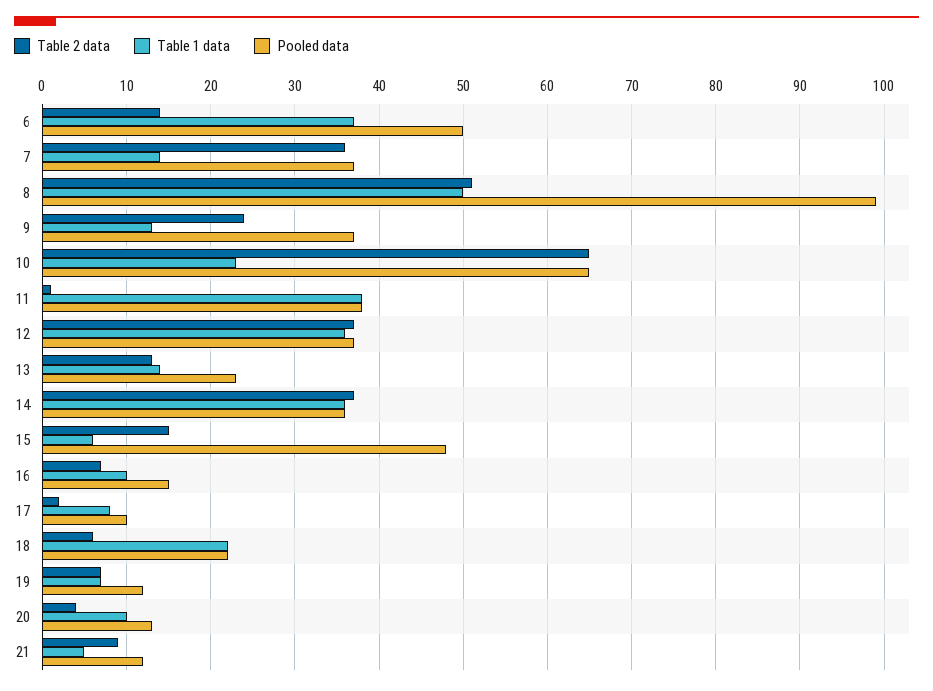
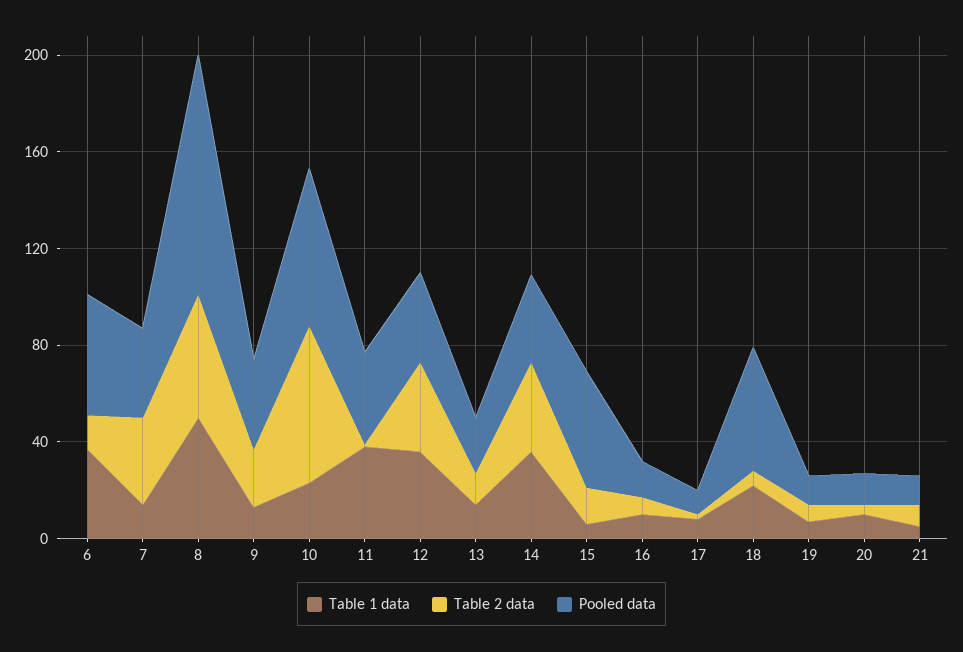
  {
    "Table 2 data": {
      "6": 14,
      "7": 36,
      "8": 51,
      "9": 24,
      "10": 65,
      "11": 1,
      "12": 37,
      "13": 13,
      "14": 37,
      "15": 15,
      "16": 7,
      "17": 2,
      "18": 6,
      "19": 7,
      "20": 4,
      "21": 9
    },
    "Table 1 data": {
      "6": 37,
      "7": 14,
      "8": 50,
      "9": 13,
      "10": 23,
      "11": 38,
      "12": 36,
      "13": 14,
      "14": 36,
      "15": 6,
      "16": 10,
      "17": 8,
      "18": 22,
      "19": 7,
      "20": 10,
      "21": 5
    },
    "Pooled data": {
      "6": 50,
      "7": 37,
      "8": 99,
      "9": 37,
      "10": 65,
      "11": 38,
      "12": 37,
      "13": 23,
      "14": 36,
      "15": 48,
      "16": 15,
      "17": 10,
-     "18": 22,
+     "18": 50,
      "19": 12,
      "20": 13,
      "21": 12
    }
  }

